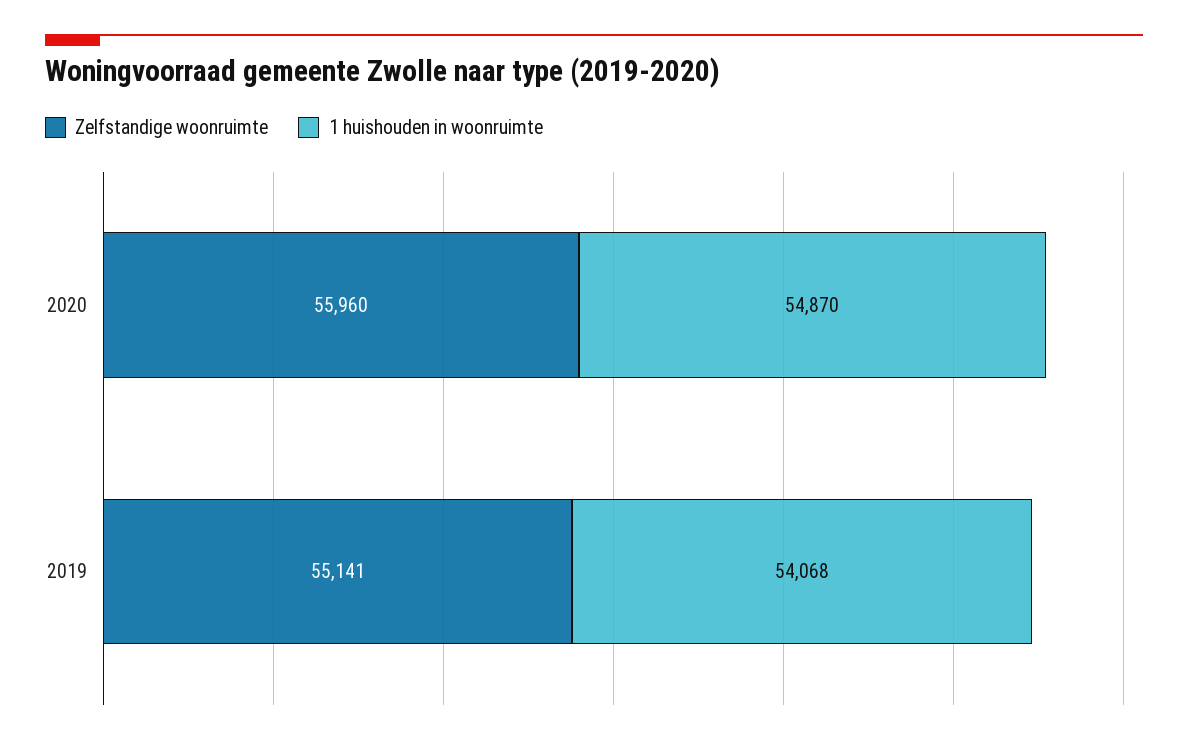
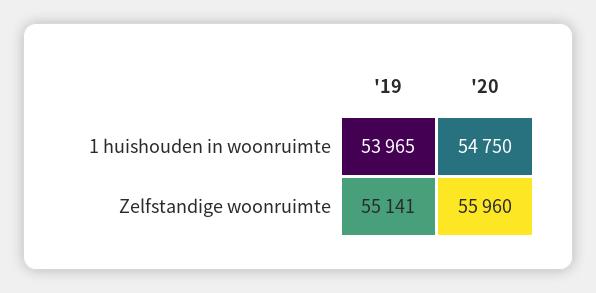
  {
    "Zelfstandige woonruimte": {
      "2020": 55960,
      "2019": 55141
    },
    "1 huishouden in woonruimte": {
-     "2020": 54870,
+     "2020": 54750,
-     "2019": 54068
+     "2019": 53965
    }
  }

